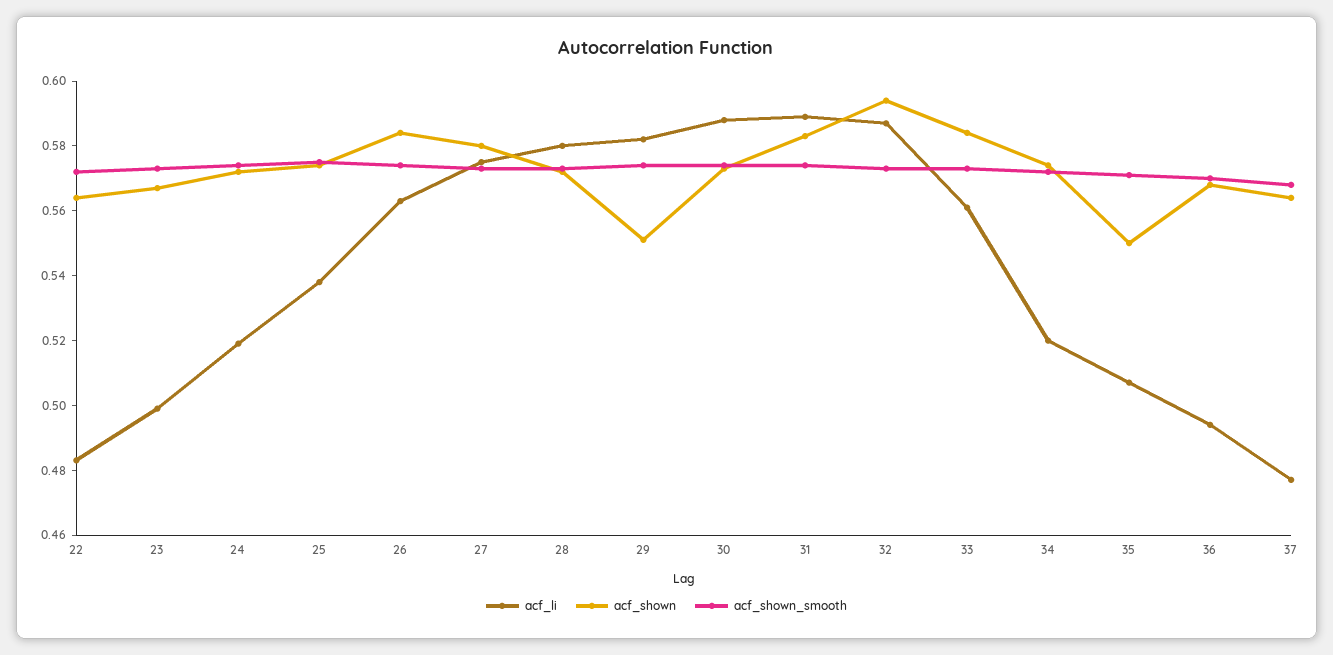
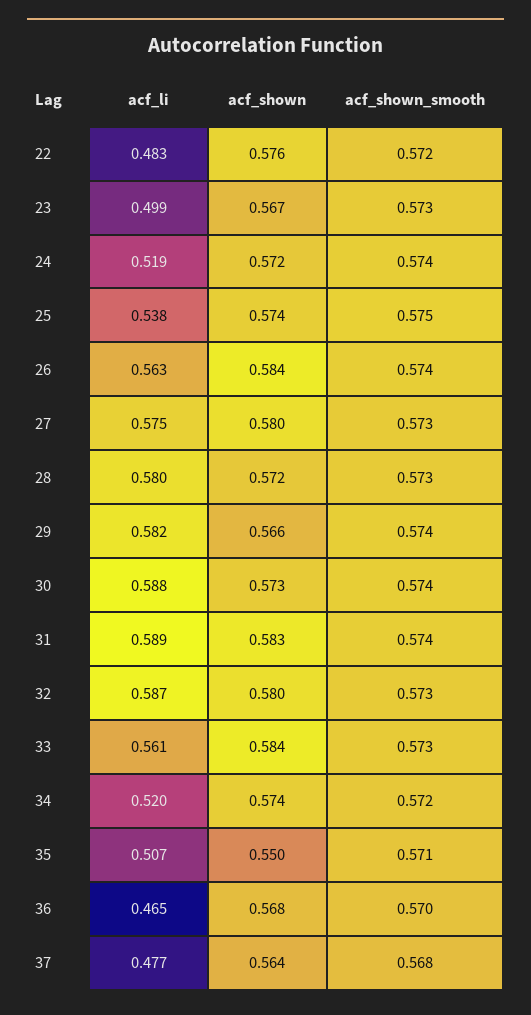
  {
    "acf_li": {
      "22": 0.483,
      "23": 0.499,
      "24": 0.519,
      "25": 0.538,
      "26": 0.563,
      "27": 0.575,
      "28": 0.58,
      "29": 0.582,
      "30": 0.588,
      "31": 0.589,
      "32": 0.587,
      "33": 0.561,
      "34": 0.52,
      "35": 0.507,
-     "36": 0.495,
+     "36": 0.465,
      "37": 0.477
    },
    "acf_shown": {
-     "22": 0.565,
+     "22": 0.576,
      "23": 0.567,
      "24": 0.572,
      "25": 0.574,
      "26": 0.584,
      "27": 0.58,
      "28": 0.572,
-     "29": 0.55,
+     "29": 0.566,
      "30": 0.573,
      "31": 0.583,
-     "32": 0.595,
+     "32": 0.58,
      "33": 0.584,
      "34": 0.574,
      "35": 0.55,
      "36": 0.568,
      "37": 0.564
    },
    "acf_shown_smooth": {
      "22": 0.572,
      "23": 0.573,
      "24": 0.574,
      "25": 0.575,
      "26": 0.574,
      "27": 0.573,
      "28": 0.573,
      "29": 0.574,
      "30": 0.574,
      "31": 0.574,
      "32": 0.573,
      "33": 0.573,
      "34": 0.572,
      "35": 0.571,
      "36": 0.57,
      "37": 0.568
    }
  }

